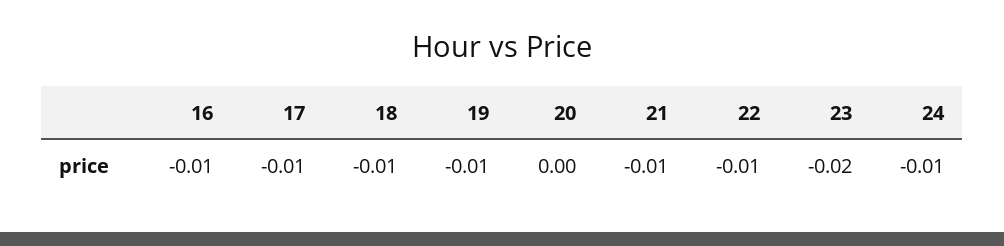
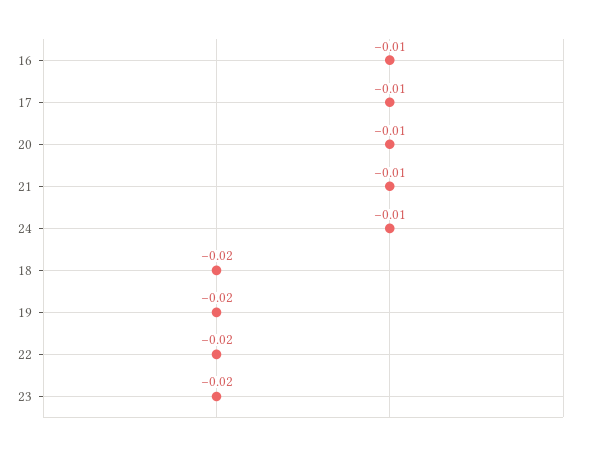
  {
    "16": -0.01,
    "17": -0.01,
-   "18": -0.01,
+   "18": -0.02,
-   "19": -0.01,
+   "19": -0.02,
-   "20": 0,
+   "20": -0.01,
    "21": -0.01,
-   "22": -0.01,
+   "22": -0.02,
    "23": -0.02,
    "24": -0.01
  }

